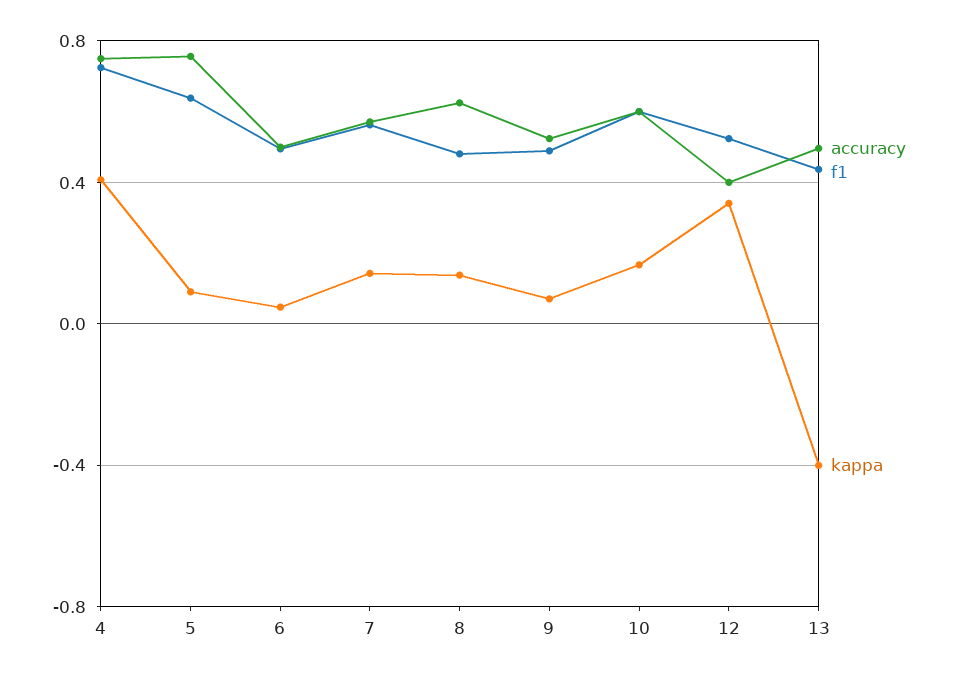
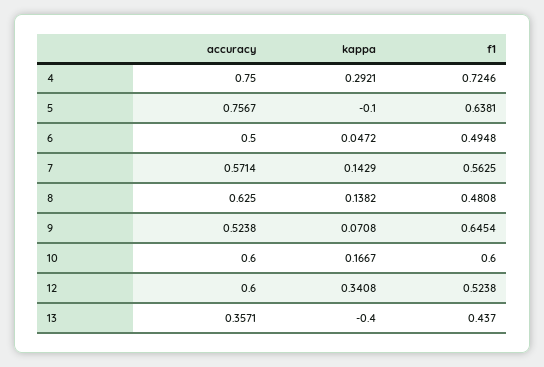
  {
    "accuracy": {
      "4": 0.75,
      "5": 0.7567,
      "6": 0.5,
      "7": 0.5714,
      "8": 0.625,
      "9": 0.5238,
      "10": 0.6,
-     "12": 0.4,
+     "12": 0.6,
-     "13": 0.5
+     "13": 0.3571
    },
    "f1": {
      "4": 0.7246,
      "5": 0.6381,
      "6": 0.4948,
      "7": 0.5625,
      "8": 0.4808,
-     "9": 0.5,
+     "9": 0.6454,
      "10": 0.6,
      "12": 0.5238,
      "13": 0.437
    },
    "kappa": {
-     "4": 0.4,
+     "4": 0.2921,
-     "5": 0.1,
+     "5": -0.1,
      "6": 0.0472,
      "7": 0.1429,
      "8": 0.1382,
      "9": 0.0708,
      "10": 0.1667,
      "12": 0.3408,
      "13": -0.4
    }
  }

